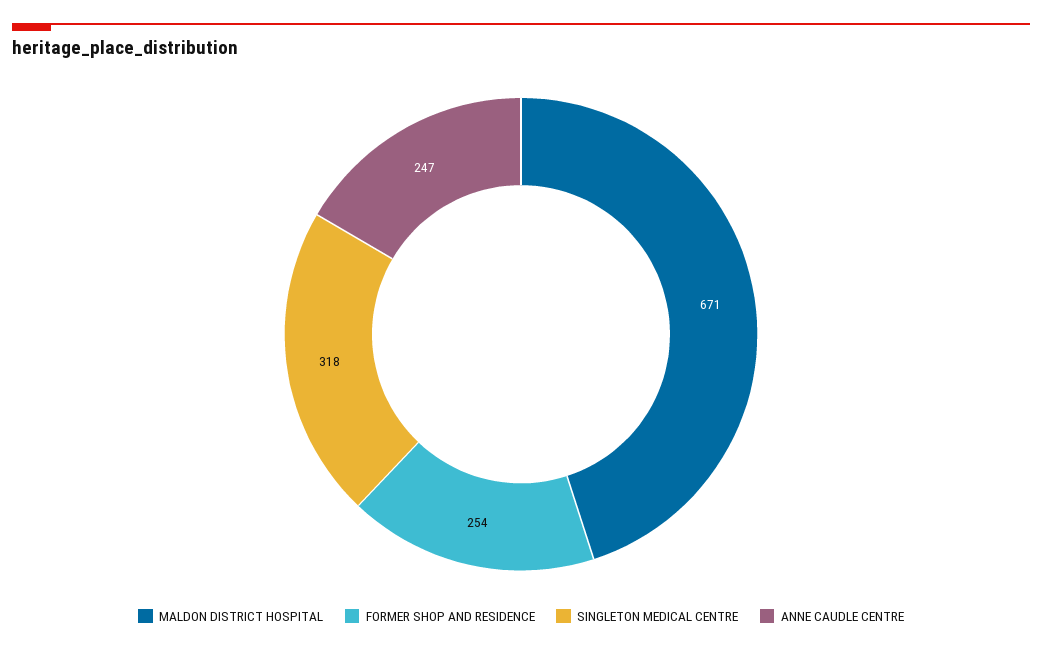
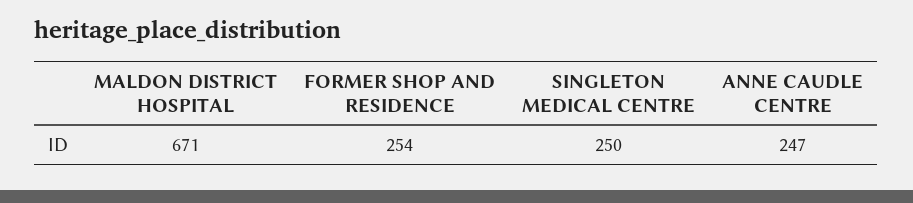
  {
    "MALDON DISTRICT HOSPITAL": 671,
    "FORMER SHOP AND RESIDENCE": 254,
-   "SINGLETON MEDICAL CENTRE": 318,
+   "SINGLETON MEDICAL CENTRE": 250,
    "ANNE CAUDLE CENTRE": 247
  }

